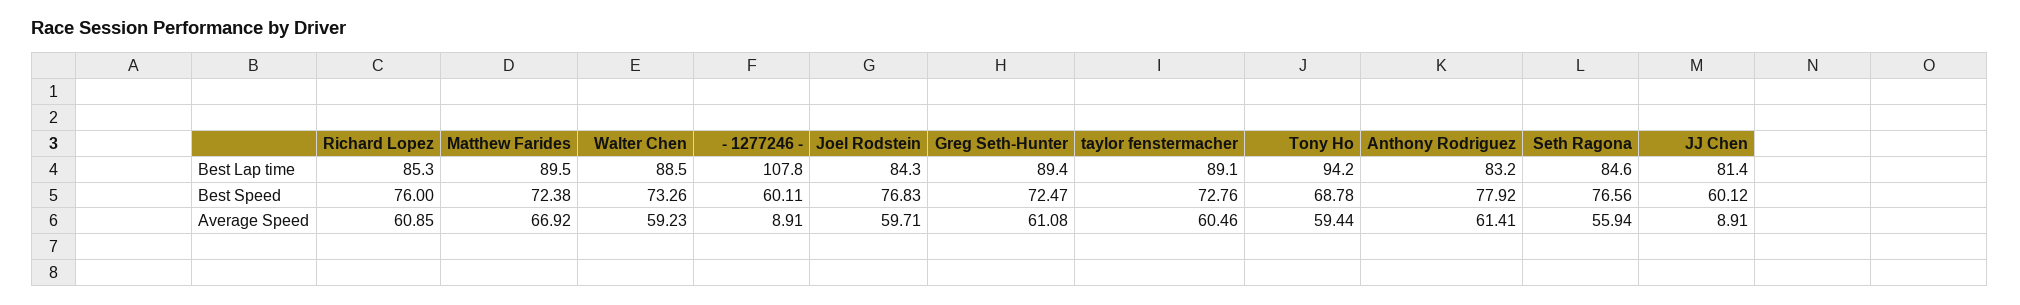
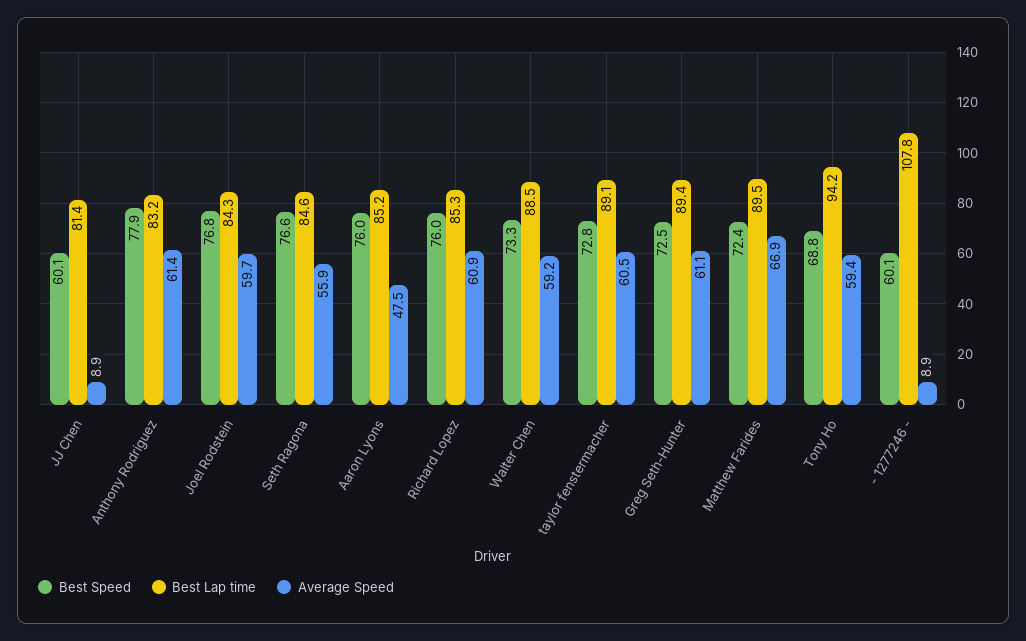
  {
    "Best Lap time": {
      "Richard Lopez": 85.3,
      "Matthew Farides": 89.5,
      "Walter Chen": 88.5,
      "- 1277246 -": 107.8,
      "Joel Rodstein": 84.3,
      "Greg Seth-Hunter": 89.4,
      "taylor fenstermacher": 89.1,
      "Tony Ho": 94.2,
      "Anthony Rodriguez": 83.2,
      "Seth Ragona": 84.6,
-     "JJ Chen": 81.4
+     "JJ Chen": 81.4,
+     "Aaron Lyons": 85.2
    },
    "Best Speed": {
      "Richard Lopez": 76,
      "Matthew Farides": 72.38,
      "Walter Chen": 73.26,
      "- 1277246 -": 60.11,
      "Joel Rodstein": 76.83,
      "Greg Seth-Hunter": 72.47,
      "taylor fenstermacher": 72.76,
      "Tony Ho": 68.78,
      "Anthony Rodriguez": 77.92,
      "Seth Ragona": 76.56,
-     "JJ Chen": 60.12
+     "JJ Chen": 60.12,
+     "Aaron Lyons": 76
    },
    "Average Speed": {
      "Richard Lopez": 60.85,
      "Matthew Farides": 66.92,
      "Walter Chen": 59.23,
      "- 1277246 -": 8.91,
      "Joel Rodstein": 59.71,
      "Greg Seth-Hunter": 61.08,
      "taylor fenstermacher": 60.46,
      "Tony Ho": 59.44,
      "Anthony Rodriguez": 61.41,
      "Seth Ragona": 55.94,
-     "JJ Chen": 8.91
+     "JJ Chen": 8.91,
+     "Aaron Lyons": 47.5
    }
  }

